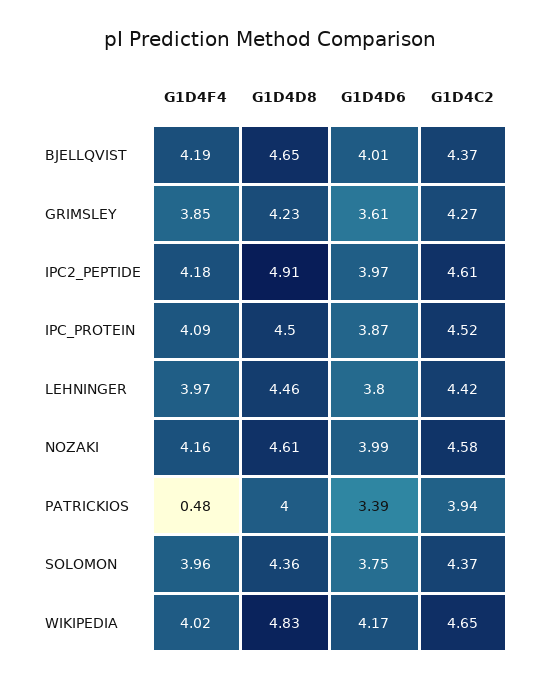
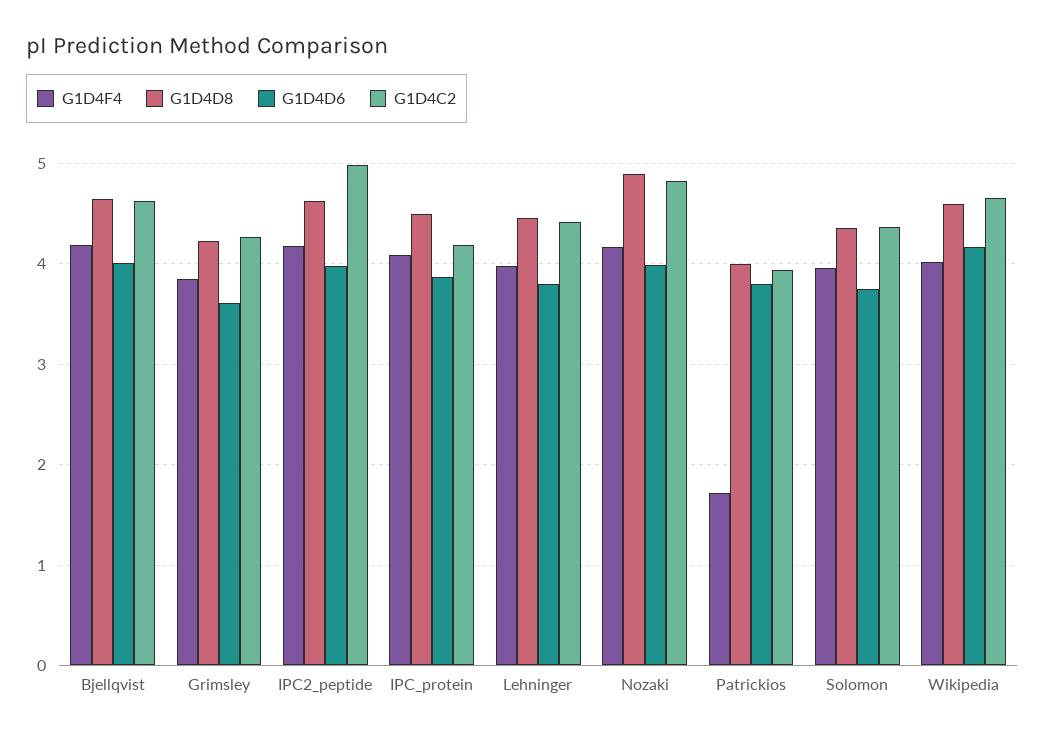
  {
    "G1D4F4": {
      "BJELLQVIST": 4.19,
      "GRIMSLEY": 3.85,
      "IPC2_PEPTIDE": 4.18,
      "IPC_PROTEIN": 4.09,
      "LEHNINGER": 3.97,
      "NOZAKI": 4.16,
-     "PATRICKIOS": 0.48,
+     "PATRICKIOS": 1.7,
      "SOLOMON": 3.96,
      "WIKIPEDIA": 4.02
    },
    "G1D4D8": {
      "BJELLQVIST": 4.65,
      "GRIMSLEY": 4.23,
-     "IPC2_PEPTIDE": 4.91,
+     "IPC2_PEPTIDE": 4.6,
      "IPC_PROTEIN": 4.5,
      "LEHNINGER": 4.46,
-     "NOZAKI": 4.61,
+     "NOZAKI": 4.9,
      "PATRICKIOS": 4,
      "SOLOMON": 4.36,
-     "WIKIPEDIA": 4.83
+     "WIKIPEDIA": 4.6
    },
    "G1D4D6": {
      "BJELLQVIST": 4.01,
      "GRIMSLEY": 3.61,
      "IPC2_PEPTIDE": 3.97,
      "IPC_PROTEIN": 3.87,
      "LEHNINGER": 3.8,
      "NOZAKI": 3.99,
-     "PATRICKIOS": 3.39,
+     "PATRICKIOS": 3.8,
      "SOLOMON": 3.75,
      "WIKIPEDIA": 4.17
    },
    "G1D4C2": {
-     "BJELLQVIST": 4.37,
+     "BJELLQVIST": 4.6,
      "GRIMSLEY": 4.27,
-     "IPC2_PEPTIDE": 4.61,
+     "IPC2_PEPTIDE": 5,
-     "IPC_PROTEIN": 4.52,
+     "IPC_PROTEIN": 4.2,
      "LEHNINGER": 4.42,
-     "NOZAKI": 4.58,
+     "NOZAKI": 4.8,
      "PATRICKIOS": 3.94,
      "SOLOMON": 4.37,
      "WIKIPEDIA": 4.65
    }
  }

